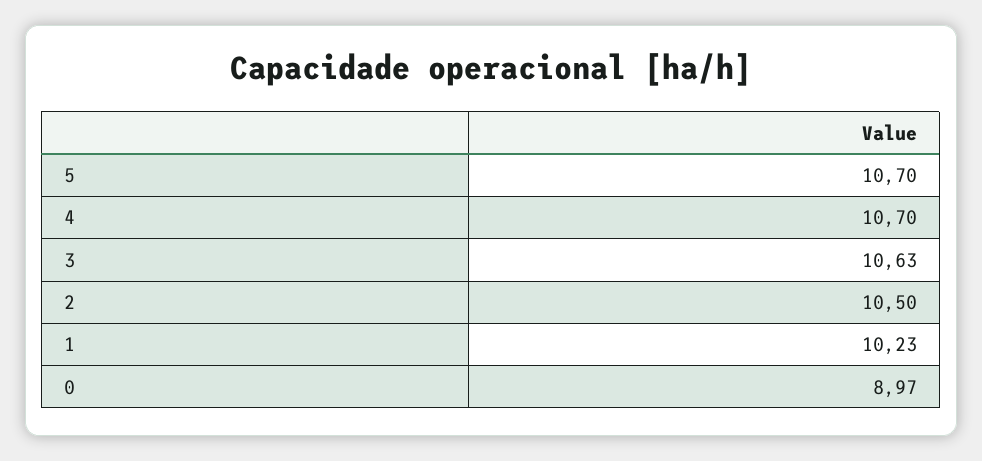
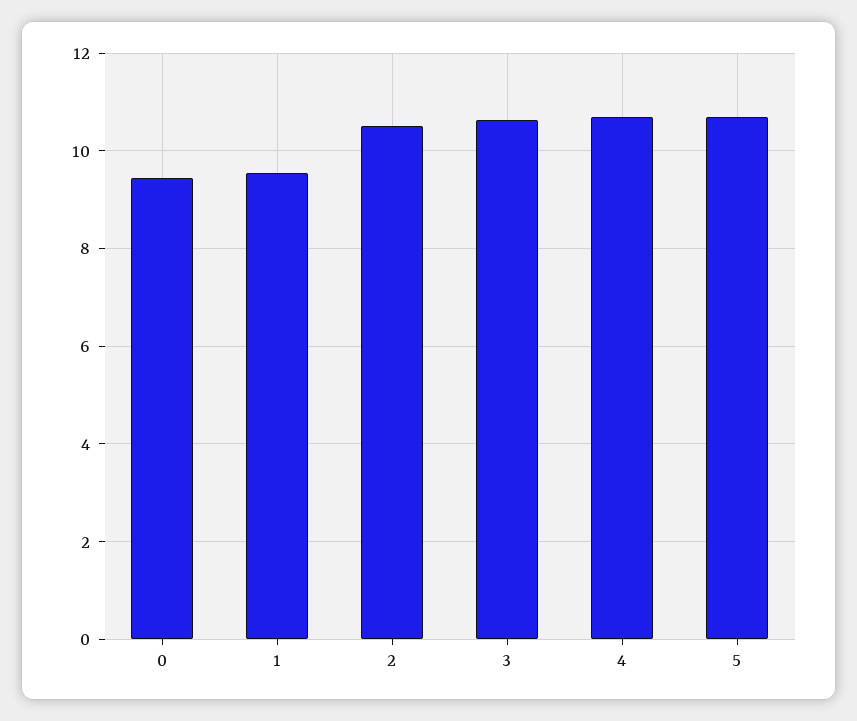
  {
    "5": 10.7,
    "4": 10.7,
    "3": 10.63,
    "2": 10.5,
-   "1": 10.23,
+   "1": 9.6,
-   "0": 8.97
+   "0": 9.4
  }

